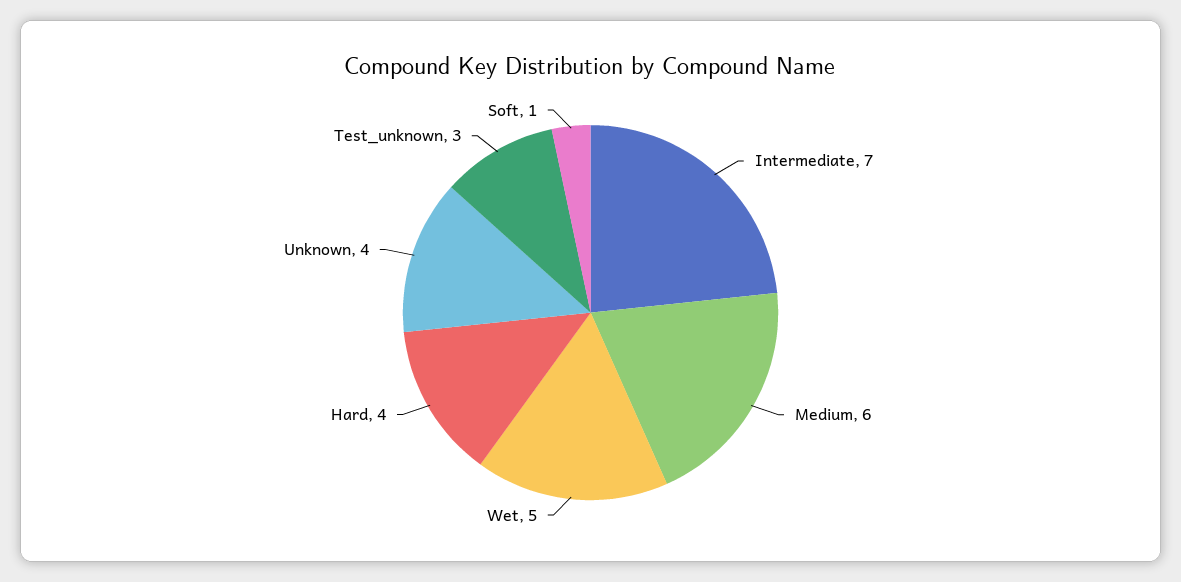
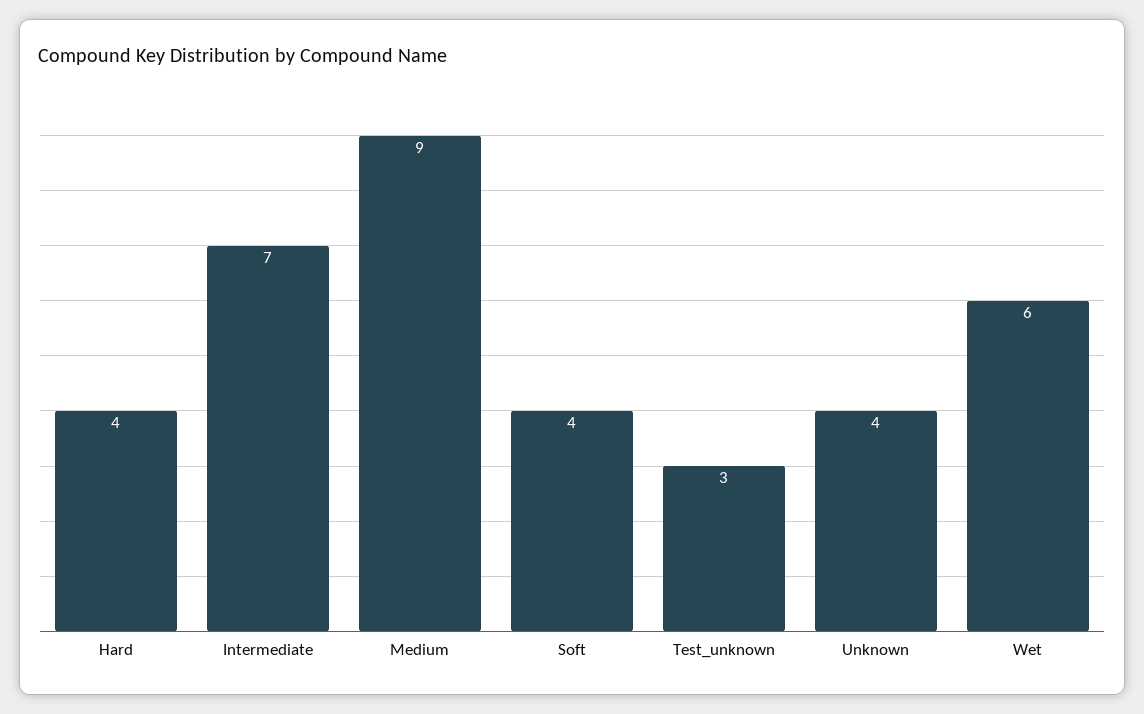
  {
    "Intermediate": 7,
-   "Medium": 6,
+   "Medium": 9,
-   "Wet": 5,
+   "Wet": 6,
    "Hard": 4,
    "Unknown": 4,
    "Test_unknown": 3,
-   "Soft": 1
+   "Soft": 4
  }

